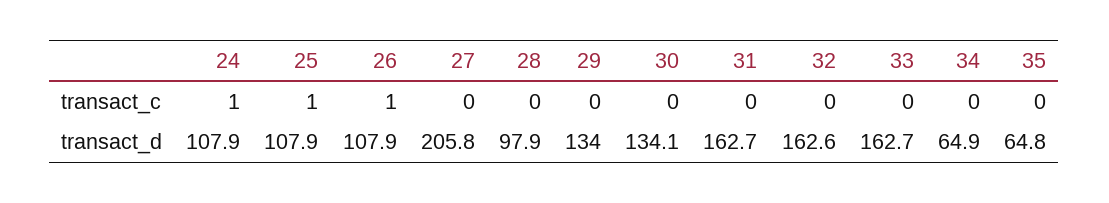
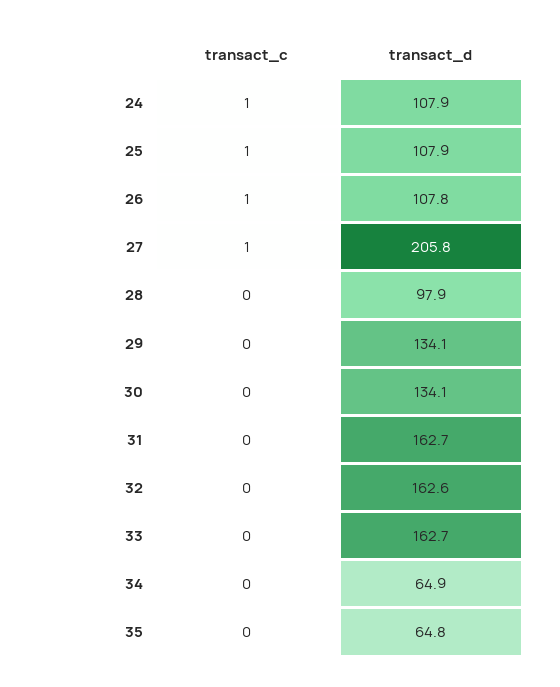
  {
    "24": {
      "transact_c": 1,
      "transact_d": 107.9
    },
    "25": {
      "transact_c": 1,
      "transact_d": 107.9
    },
    "26": {
      "transact_c": 1,
-     "transact_d": 107.9
+     "transact_d": 107.8
    },
    "27": {
-     "transact_c": 0,
+     "transact_c": 1,
      "transact_d": 205.8
    },
    "28": {
      "transact_c": 0,
      "transact_d": 97.9
    },
    "29": {
      "transact_c": 0,
-     "transact_d": 134
+     "transact_d": 134.1
    },
    "30": {
      "transact_c": 0,
      "transact_d": 134.1
    },
    "31": {
      "transact_c": 0,
      "transact_d": 162.7
    },
    "32": {
      "transact_c": 0,
      "transact_d": 162.6
    },
    "33": {
      "transact_c": 0,
      "transact_d": 162.7
    },
    "34": {
      "transact_c": 0,
      "transact_d": 64.9
    },
    "35": {
      "transact_c": 0,
      "transact_d": 64.8
    }
  }

